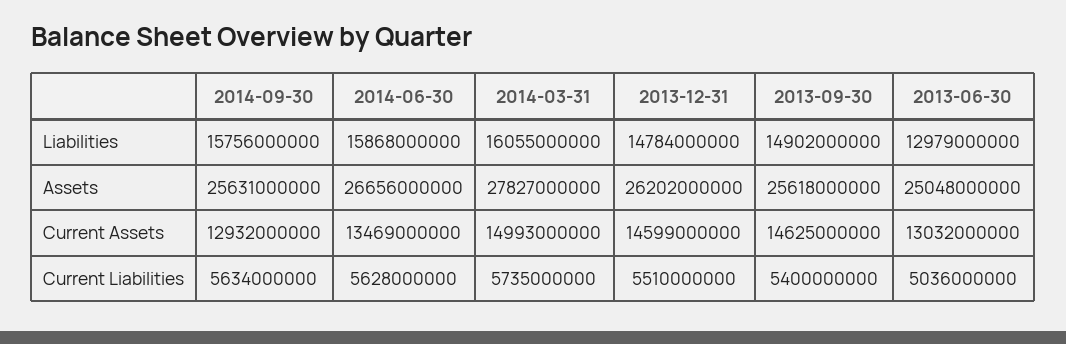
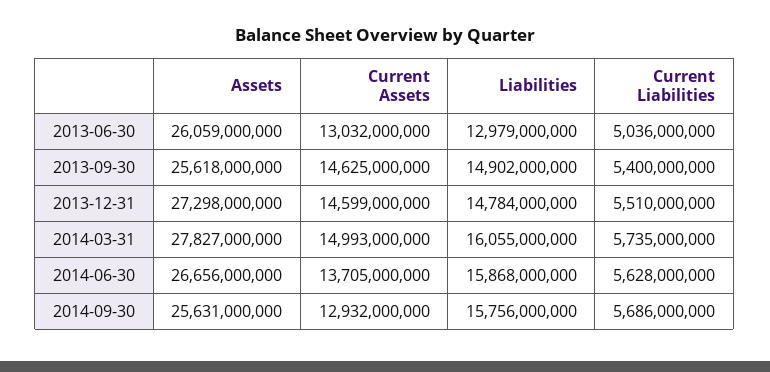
  {
    "2014-09-30": {
      "Liabilities": 15756000000,
      "Assets": 25631000000,
      "Current Assets": 12932000000,
-     "Current Liabilities": 5634000000
+     "Current Liabilities": 5686000000
    },
    "2014-06-30": {
      "Liabilities": 15868000000,
      "Assets": 26656000000,
-     "Current Assets": 13469000000,
+     "Current Assets": 13705000000,
      "Current Liabilities": 5628000000
    },
    "2014-03-31": {
      "Liabilities": 16055000000,
      "Assets": 27827000000,
      "Current Assets": 14993000000,
      "Current Liabilities": 5735000000
    },
    "2013-12-31": {
      "Liabilities": 14784000000,
-     "Assets": 26202000000,
+     "Assets": 27298000000,
      "Current Assets": 14599000000,
      "Current Liabilities": 5510000000
    },
    "2013-09-30": {
      "Liabilities": 14902000000,
      "Assets": 25618000000,
      "Current Assets": 14625000000,
      "Current Liabilities": 5400000000
    },
    "2013-06-30": {
      "Liabilities": 12979000000,
-     "Assets": 25048000000,
+     "Assets": 26059000000,
      "Current Assets": 13032000000,
      "Current Liabilities": 5036000000
    }
  }

